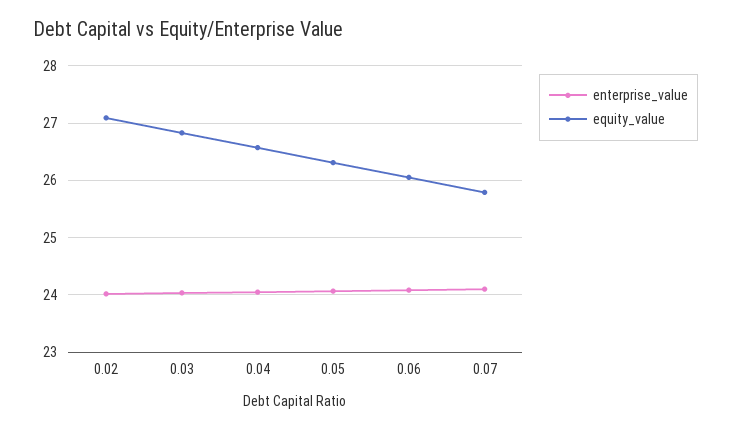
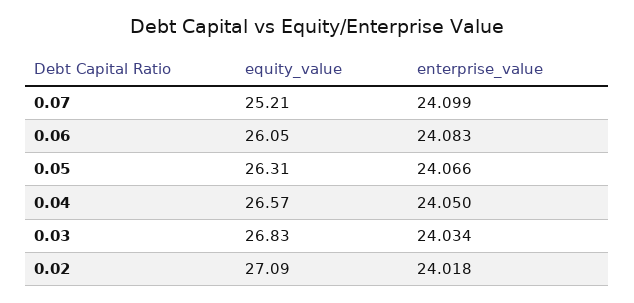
  {
    "enterprise_value": {
      "0.02": 24.018,
      "0.03": 24.034,
      "0.04": 24.05,
      "0.05": 24.066,
      "0.06": 24.083,
      "0.07": 24.099
    },
    "equity_value": {
      "0.02": 27.09,
      "0.03": 26.83,
      "0.04": 26.57,
      "0.05": 26.31,
      "0.06": 26.05,
-     "0.07": 25.8
+     "0.07": 25.21
    }
  }

